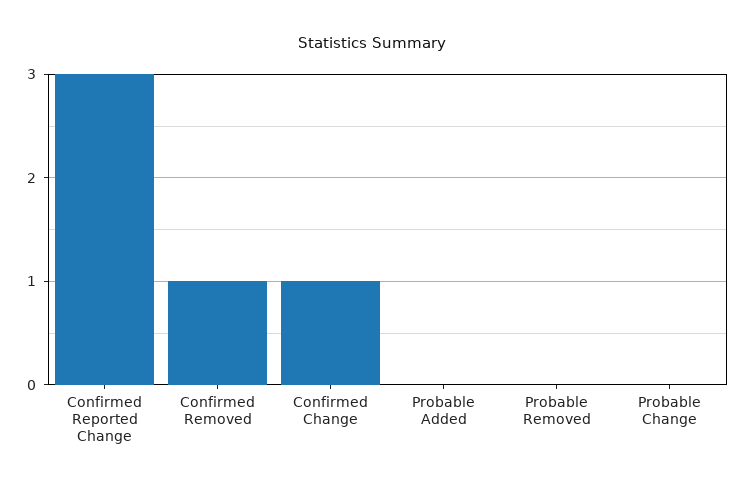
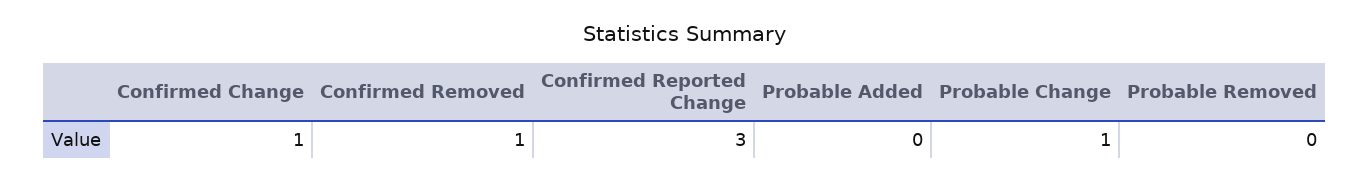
  {
    "Confirmed Reported Change": 3,
    "Confirmed Removed": 1,
    "Confirmed Change": 1,
    "Probable Added": 0,
    "Probable Removed": 0,
-   "Probable Change": 0
+   "Probable Change": 1
  }

